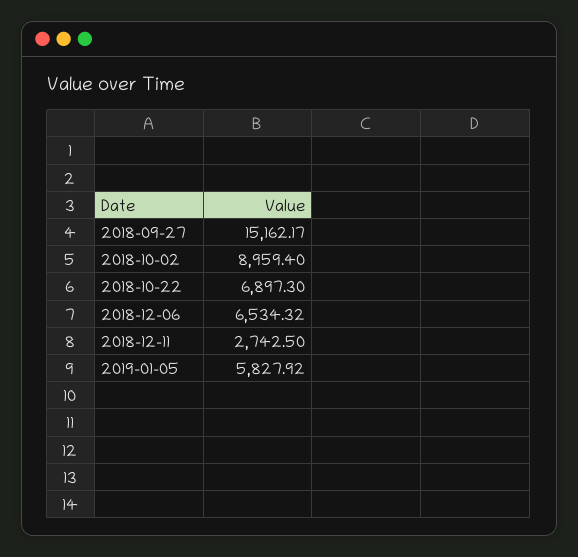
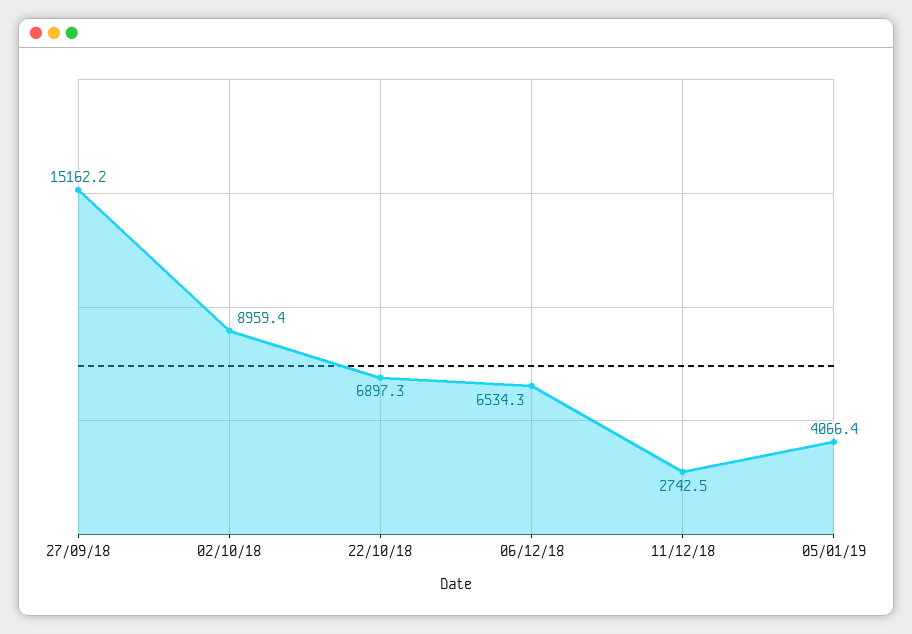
  {
    "2018-09-27": 15162.17,
    "2018-10-02": 8959.4,
    "2018-10-22": 6897.3,
    "2018-12-06": 6534.32,
    "2018-12-11": 2742.5,
-   "2019-01-05": 5827.92
+   "2019-01-05": 4066.4
  }

